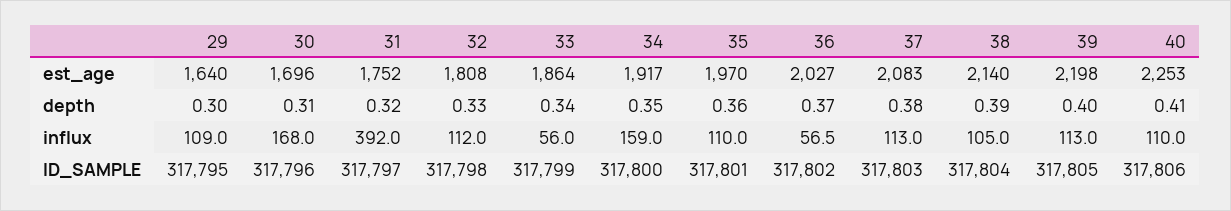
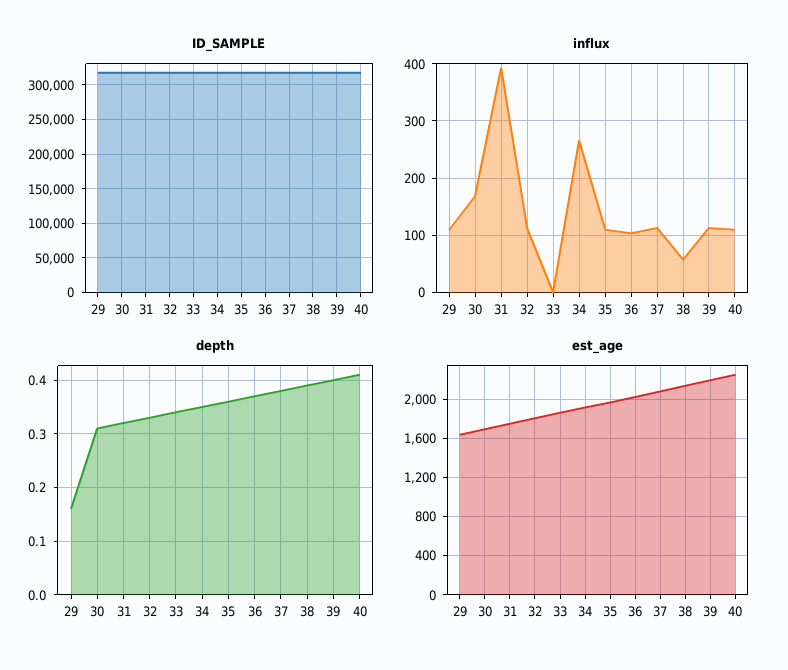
  {
    "est_age": {
      "29": 1640,
      "30": 1696,
      "31": 1752,
      "32": 1808,
      "33": 1864,
      "34": 1917,
      "35": 1970,
      "36": 2027,
      "37": 2083,
      "38": 2140,
      "39": 2198,
      "40": 2253
    },
    "depth": {
-     "29": 0.3,
+     "29": 0.15,
      "30": 0.31,
      "31": 0.32,
      "32": 0.33,
      "33": 0.34,
      "34": 0.35,
      "35": 0.36,
      "36": 0.37,
      "37": 0.38,
      "38": 0.39,
      "39": 0.4,
      "40": 0.41
    },
    "influx": {
      "29": 109,
      "30": 168,
      "31": 392,
      "32": 112,
-     "33": 56,
+     "33": 0,
-     "34": 159,
+     "34": 260,
      "35": 110,
-     "36": 56.5,
+     "36": 100,
      "37": 113,
-     "38": 105,
+     "38": 60,
      "39": 113,
      "40": 110
    },
    "ID_SAMPLE": {
      "29": 317795,
      "30": 317796,
      "31": 317797,
      "32": 317798,
      "33": 317799,
      "34": 317800,
      "35": 317801,
      "36": 317802,
      "37": 317803,
      "38": 317804,
      "39": 317805,
      "40": 317806
    }
  }

